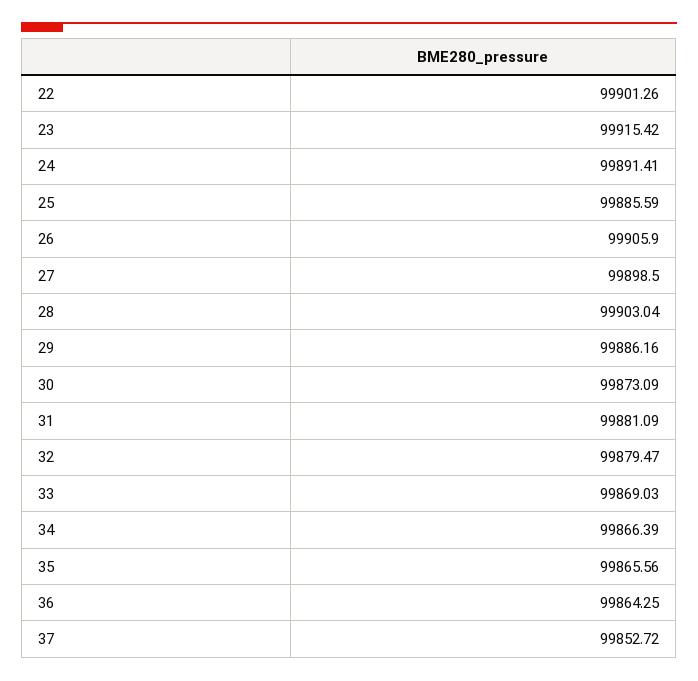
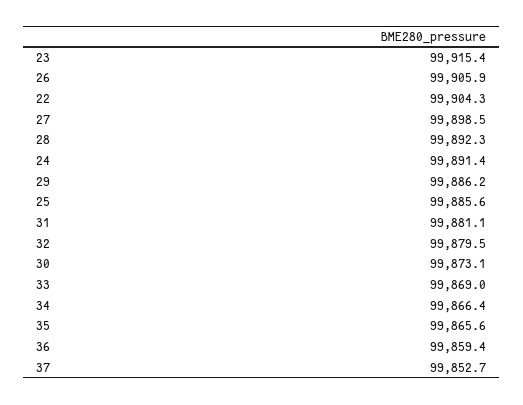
  {
-   "22": 99901.26,
+   "22": 99904.3,
    "23": 99915.42,
    "24": 99891.41,
    "25": 99885.59,
    "26": 99905.9,
    "27": 99898.5,
-   "28": 99903.04,
+   "28": 99892.3,
    "29": 99886.16,
    "30": 99873.09,
    "31": 99881.09,
    "32": 99879.47,
    "33": 99869.03,
    "34": 99866.39,
    "35": 99865.56,
-   "36": 99864.25,
+   "36": 99859.4,
    "37": 99852.72
  }

